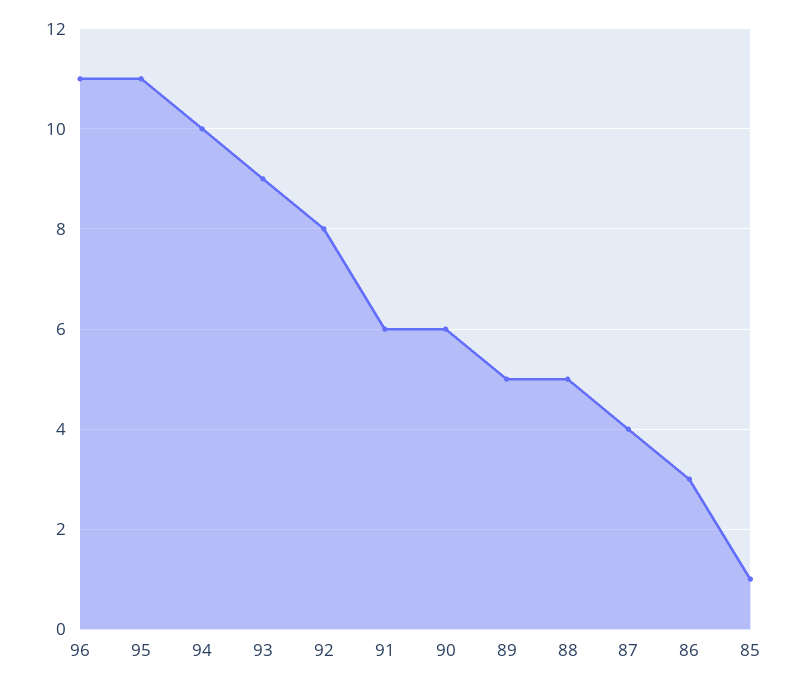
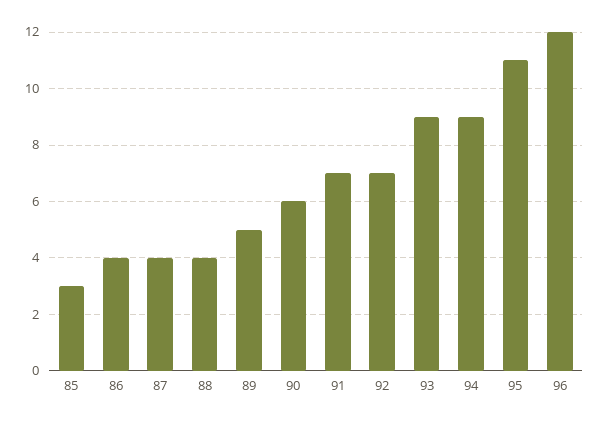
  {
-   "96": 11,
+   "96": 12,
    "95": 11,
-   "94": 10,
+   "94": 9,
    "93": 9,
-   "92": 8,
+   "92": 7,
-   "91": 6,
+   "91": 7,
    "90": 6,
    "89": 5,
-   "88": 5,
+   "88": 4,
    "87": 4,
-   "86": 3,
+   "86": 4,
-   "85": 1
+   "85": 3
  }

